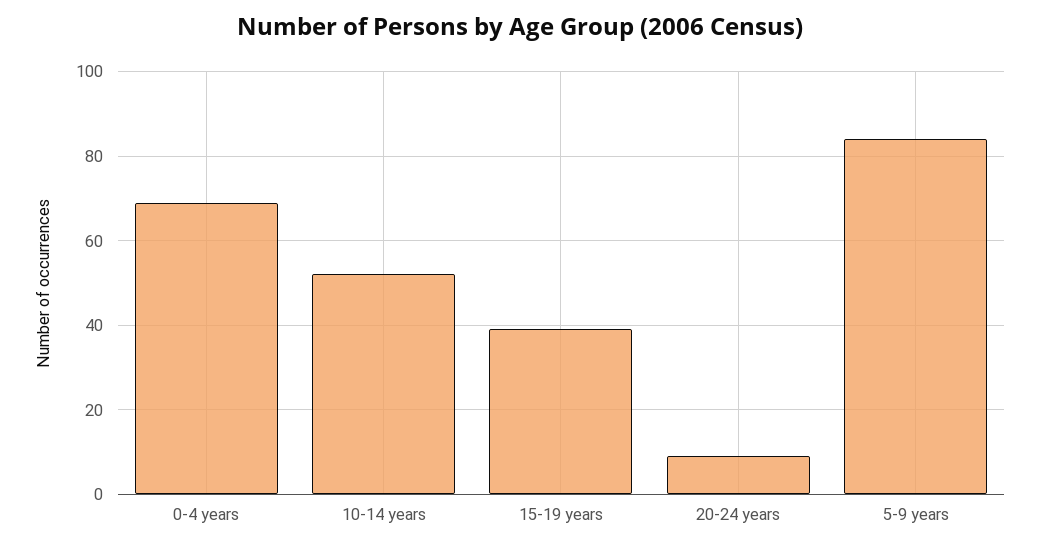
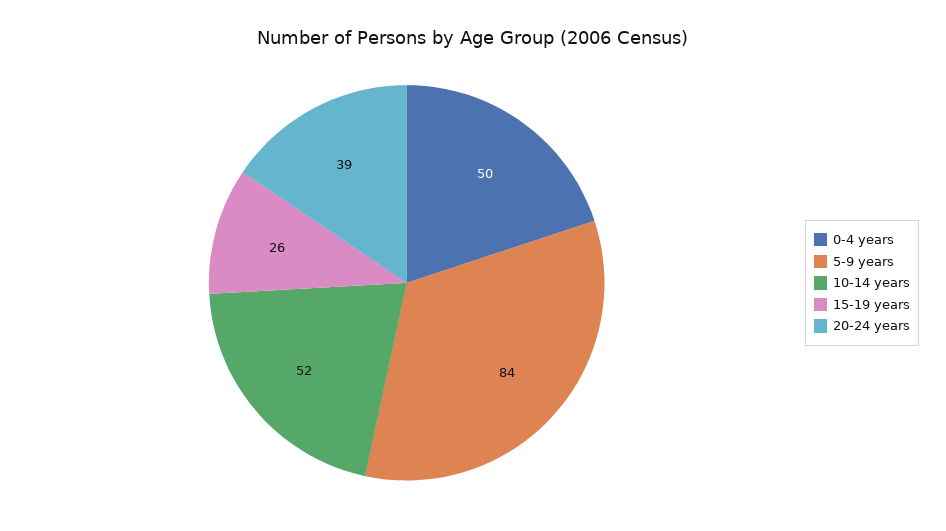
  {
-   "0-4 years": 70,
+   "0-4 years": 50,
    "10-14 years": 52,
-   "15-19 years": 40,
+   "15-19 years": 26,
-   "20-24 years": 10,
+   "20-24 years": 39,
    "5-9 years": 84
  }

